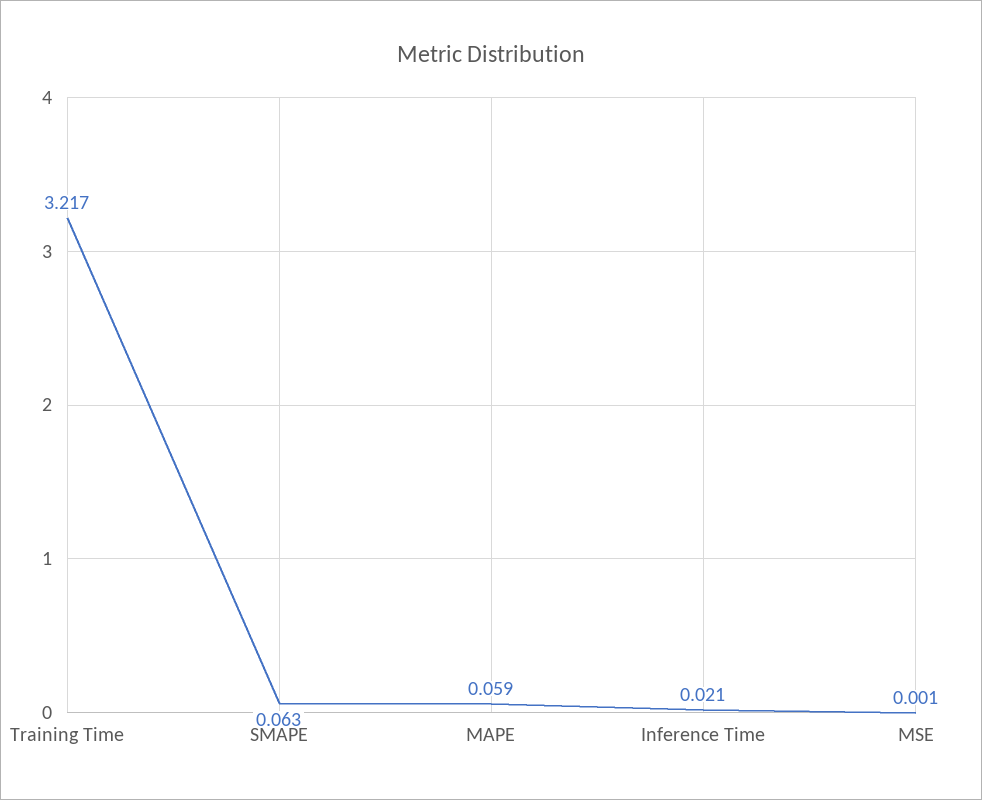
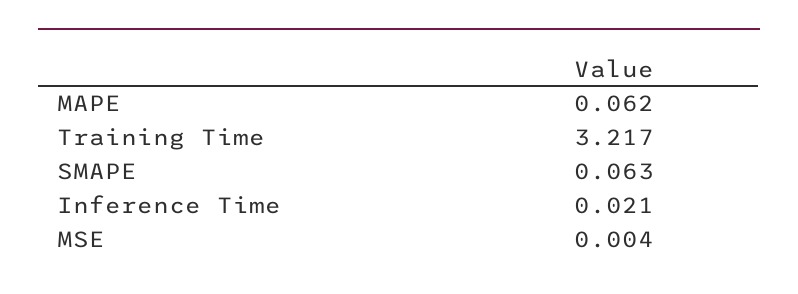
  {
    "Training Time": 3.217,
    "SMAPE": 0.063,
-   "MAPE": 0.059,
+   "MAPE": 0.062,
    "Inference Time": 0.021,
-   "MSE": 0.001
+   "MSE": 0.004
  }

